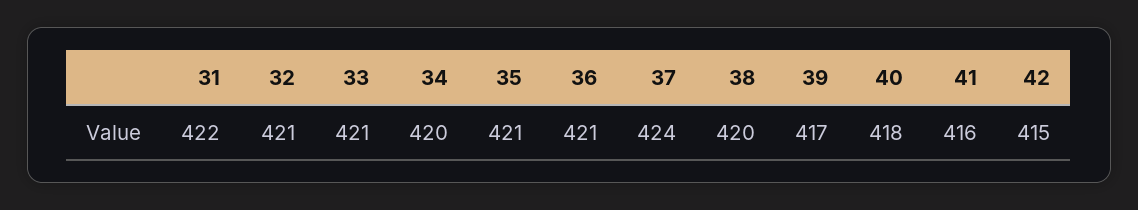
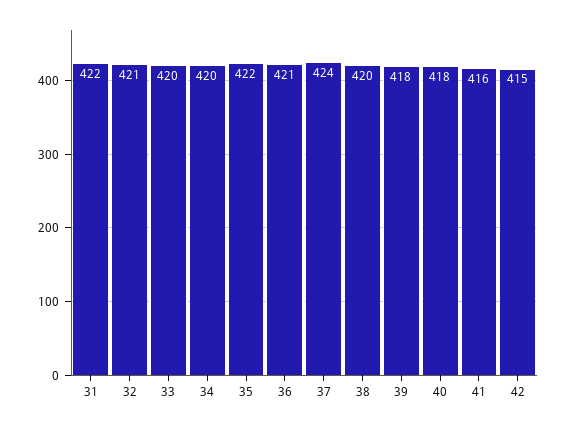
  {
    "31": 422,
    "32": 421,
-   "33": 421,
+   "33": 420,
    "34": 420,
-   "35": 421,
+   "35": 422,
    "36": 421,
    "37": 424,
    "38": 420,
-   "39": 417,
+   "39": 418,
    "40": 418,
    "41": 416,
    "42": 415
  }

